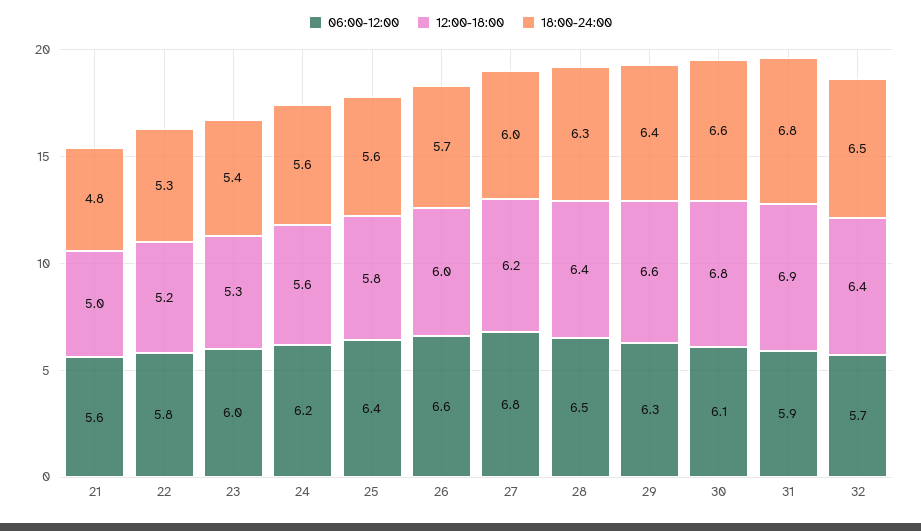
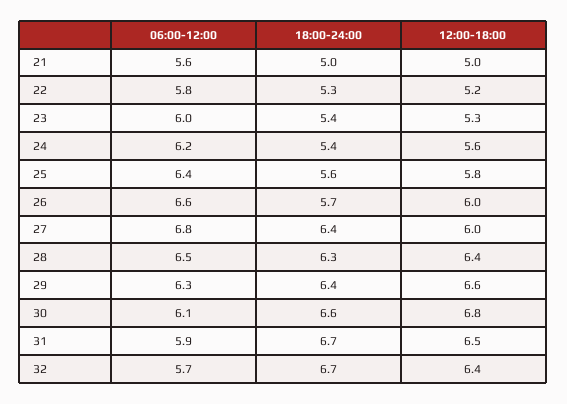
  {
    "06:00-12:00": {
      "21": 5.6,
      "22": 5.8,
      "23": 6,
      "24": 6.2,
      "25": 6.4,
      "26": 6.6,
      "27": 6.8,
      "28": 6.5,
      "29": 6.3,
      "30": 6.1,
      "31": 5.9,
      "32": 5.7
    },
    "12:00-18:00": {
      "21": 5,
      "22": 5.2,
      "23": 5.3,
      "24": 5.6,
      "25": 5.8,
      "26": 6,
-     "27": 6.2,
+     "27": 6,
      "28": 6.4,
      "29": 6.6,
      "30": 6.8,
-     "31": 6.9,
+     "31": 6.5,
      "32": 6.4
    },
    "18:00-24:00": {
-     "21": 4.8,
+     "21": 5,
      "22": 5.3,
      "23": 5.4,
-     "24": 5.6,
+     "24": 5.4,
      "25": 5.6,
      "26": 5.7,
-     "27": 6,
+     "27": 6.4,
      "28": 6.3,
      "29": 6.4,
      "30": 6.6,
-     "31": 6.8,
+     "31": 6.7,
-     "32": 6.5
+     "32": 6.7
    }
  }

